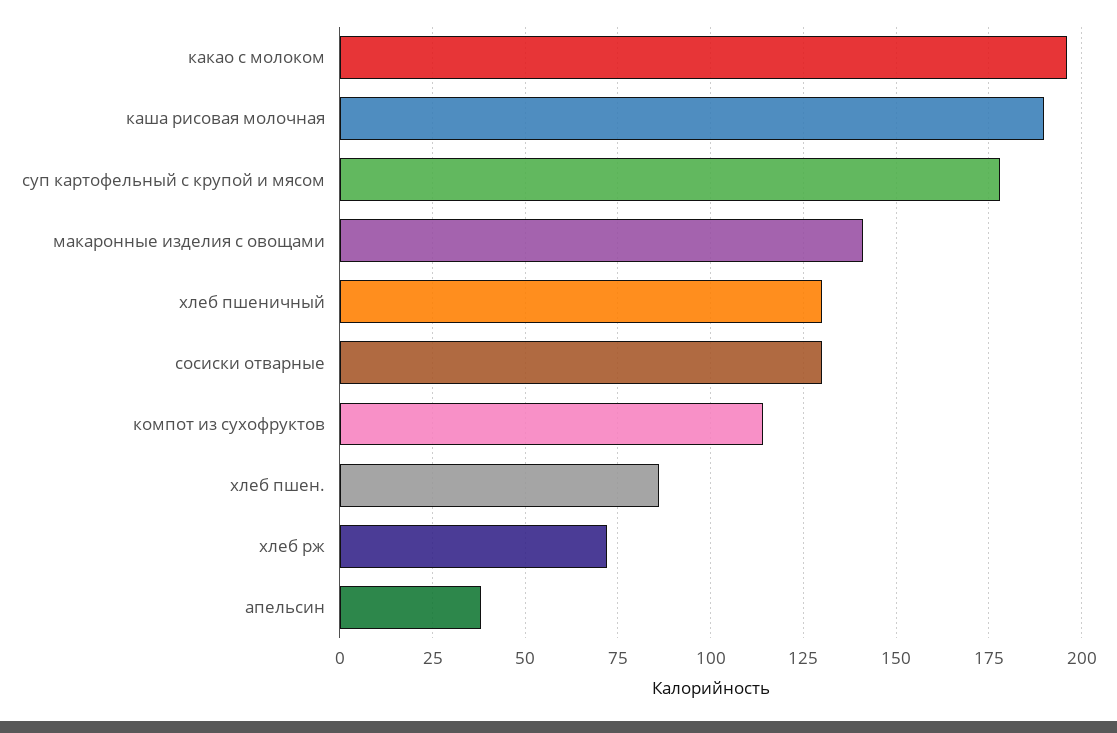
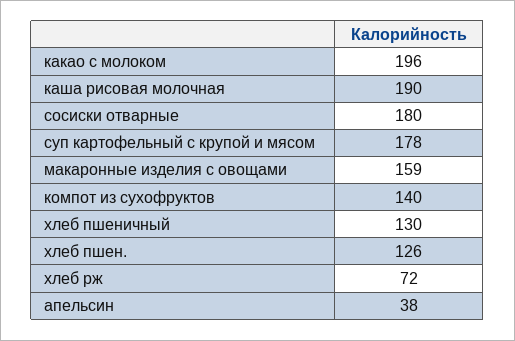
  {
    "какао с молоком": 196,
    "каша рисовая молочная": 190,
    "суп картофельный с крупой и мясом": 178,
-   "макаронные изделия с овощами": 140,
+   "макаронные изделия с овощами": 159,
    "хлеб пшеничный": 130,
-   "сосиски отварные": 130,
+   "сосиски отварные": 180,
-   "компот из сухофруктов": 115,
+   "компот из сухофруктов": 140,
-   "хлеб пшен.": 85,
+   "хлеб пшен.": 126,
    "хлеб рж": 72,
    "апельсин": 38
  }

